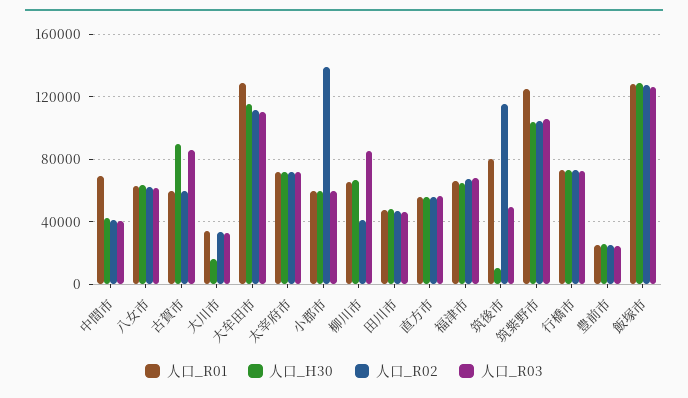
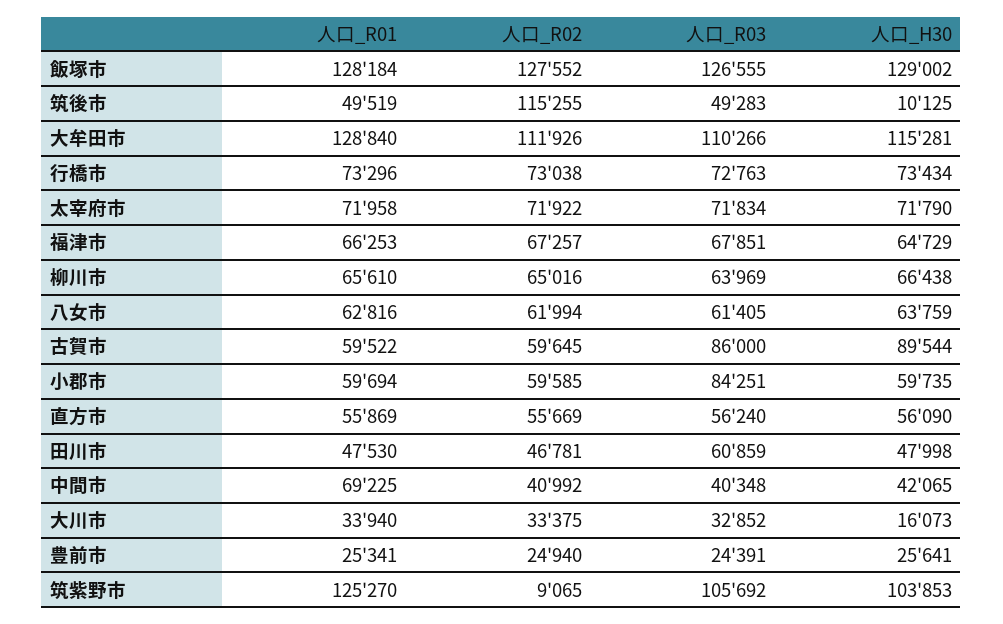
  {
    "人口_R01": {
      "中間市": 69225,
      "八女市": 62816,
      "古賀市": 59522,
      "大川市": 33940,
      "大牟田市": 128840,
      "太宰府市": 71958,
      "小郡市": 59694,
      "柳川市": 65610,
      "田川市": 47530,
      "直方市": 55869,
      "福津市": 66253,
-     "筑後市": 80000,
+     "筑後市": 49519,
      "筑紫野市": 125270,
      "行橋市": 73296,
      "豊前市": 25341,
      "飯塚市": 128184
    },
    "人口_H30": {
      "中間市": 42065,
      "八女市": 63759,
      "古賀市": 89544,
      "大川市": 16073,
      "大牟田市": 115281,
      "太宰府市": 71790,
      "小郡市": 59735,
      "柳川市": 66438,
      "田川市": 47998,
      "直方市": 56090,
      "福津市": 64729,
      "筑後市": 10125,
      "筑紫野市": 103853,
      "行橋市": 73434,
      "豊前市": 25641,
      "飯塚市": 129002
    },
    "人口_R02": {
      "中間市": 40992,
      "八女市": 61994,
      "古賀市": 59645,
      "大川市": 33375,
      "大牟田市": 111926,
      "太宰府市": 71922,
-     "小郡市": 140000,
+     "小郡市": 59585,
-     "柳川市": 40000,
+     "柳川市": 65016,
      "田川市": 46781,
      "直方市": 55669,
      "福津市": 67257,
      "筑後市": 115255,
-     "筑紫野市": 105000,
+     "筑紫野市": 9065,
      "行橋市": 73038,
      "豊前市": 24940,
      "飯塚市": 127552
    },
    "人口_R03": {
      "中間市": 40348,
      "八女市": 61405,
      "古賀市": 86000,
      "大川市": 32852,
      "大牟田市": 110266,
      "太宰府市": 71834,
-     "小郡市": 60000,
+     "小郡市": 84251,
-     "柳川市": 85000,
+     "柳川市": 63969,
-     "田川市": 45000,
+     "田川市": 60859,
      "直方市": 56240,
      "福津市": 67851,
      "筑後市": 49283,
      "筑紫野市": 105692,
      "行橋市": 72763,
      "豊前市": 24391,
      "飯塚市": 126555
    }
  }

